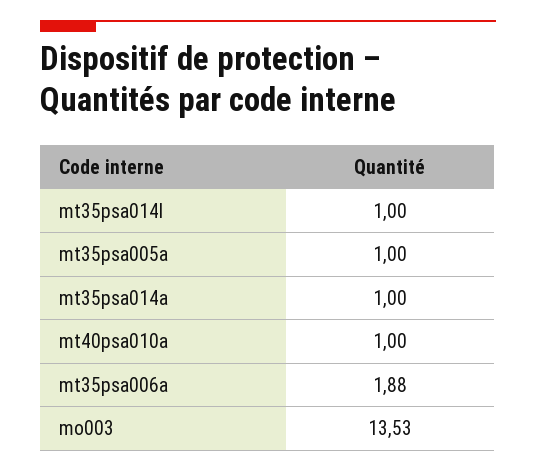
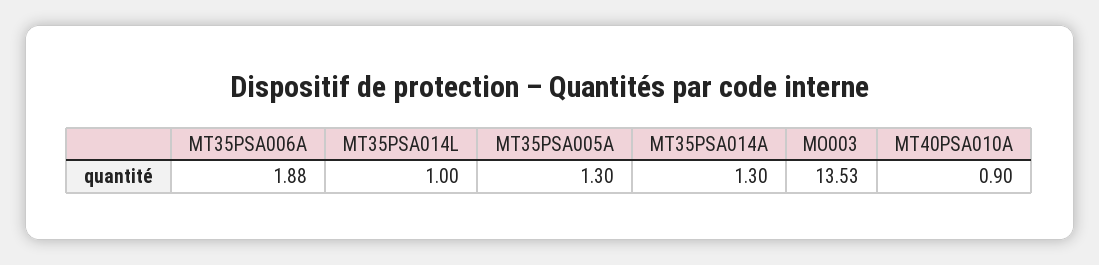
  {
    "mt35psa014l": 1,
-   "mt35psa005a": 1,
+   "mt35psa005a": 1.3,
-   "mt35psa014a": 1,
+   "mt35psa014a": 1.3,
-   "mt40psa010a": 1,
+   "mt40psa010a": 0.9,
    "mt35psa006a": 1.88,
    "mo003": 13.53
  }

